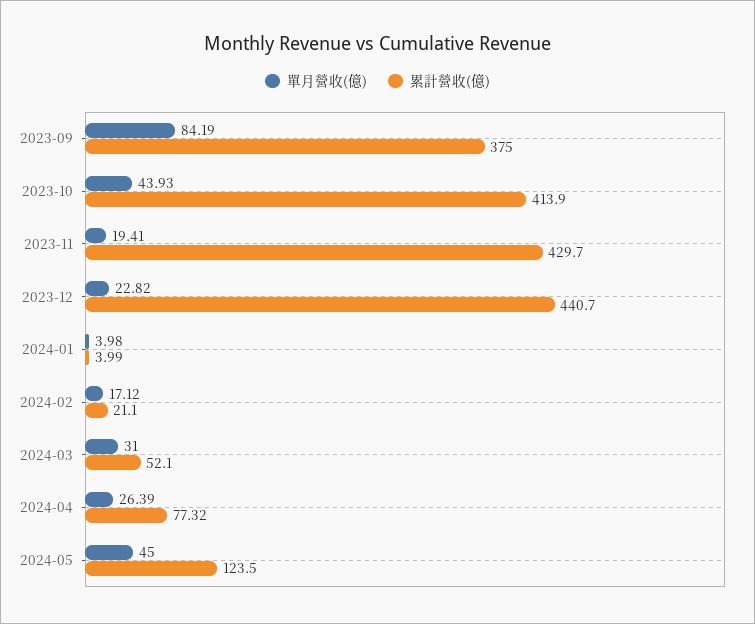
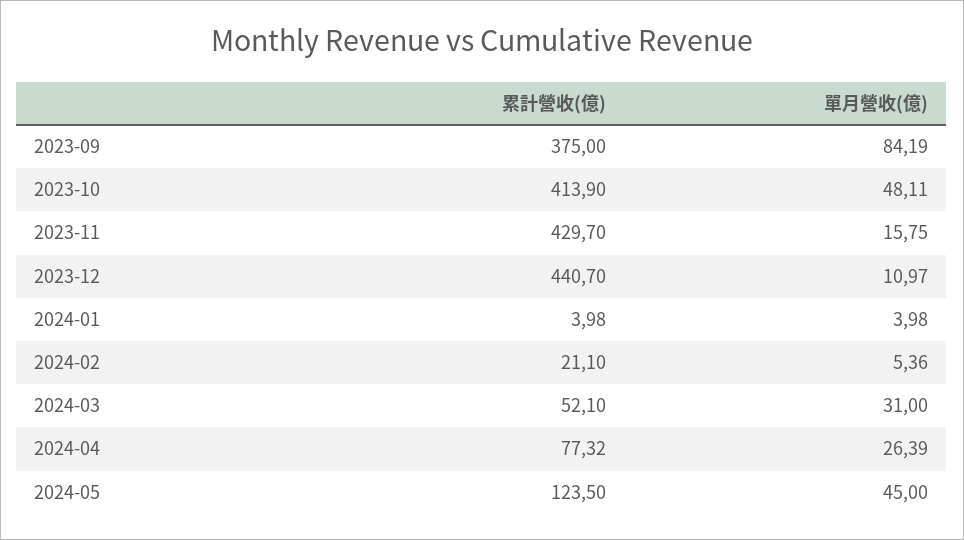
  {
    "單月營收(億)": {
      "2023-09": 84.19,
-     "2023-10": 43.93,
+     "2023-10": 48.11,
-     "2023-11": 19.41,
+     "2023-11": 15.75,
-     "2023-12": 22.82,
+     "2023-12": 10.97,
      "2024-01": 3.98,
-     "2024-02": 17.12,
+     "2024-02": 5.36,
      "2024-03": 31,
      "2024-04": 26.39,
      "2024-05": 45
    },
    "累計營收(億)": {
      "2023-09": 375,
      "2023-10": 413.9,
      "2023-11": 429.7,
      "2023-12": 440.7,
-     "2024-01": 3.99,
+     "2024-01": 3.98,
      "2024-02": 21.1,
      "2024-03": 52.1,
      "2024-04": 77.32,
      "2024-05": 123.5
    }
  }

